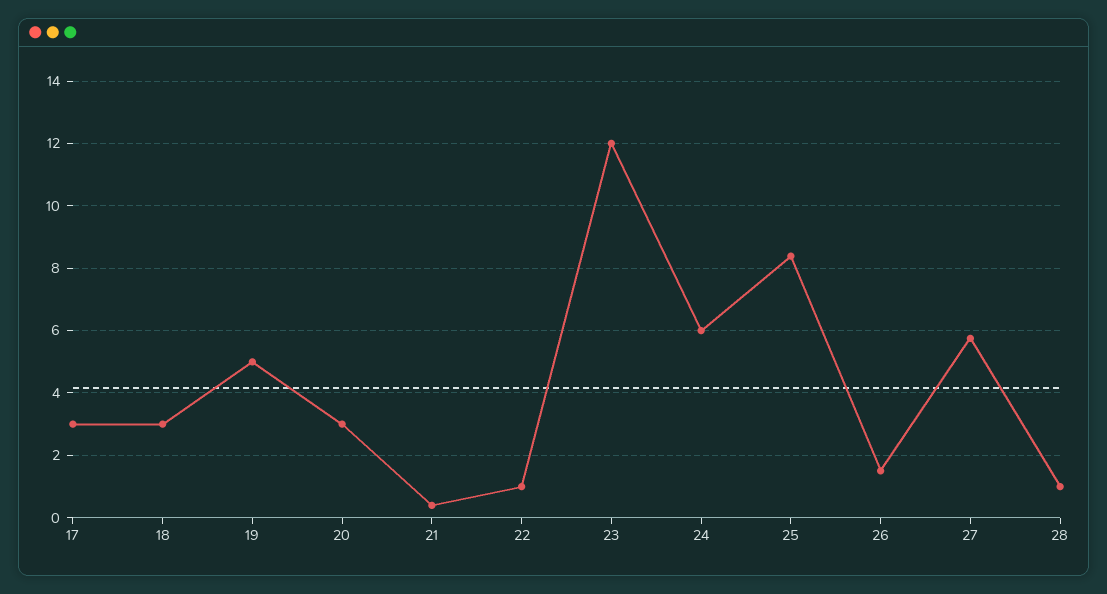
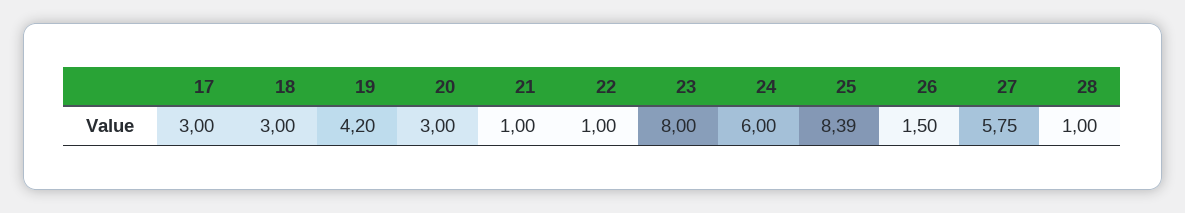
  {
    "17": 3,
    "18": 3,
-   "19": 5,
+   "19": 4.2,
    "20": 3,
-   "21": 0.4,
+   "21": 1,
    "22": 1,
-   "23": 12,
+   "23": 8,
    "24": 6,
    "25": 8.39,
    "26": 1.5,
    "27": 5.75,
    "28": 1
  }

